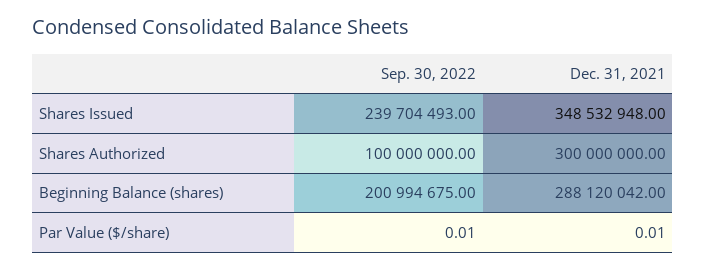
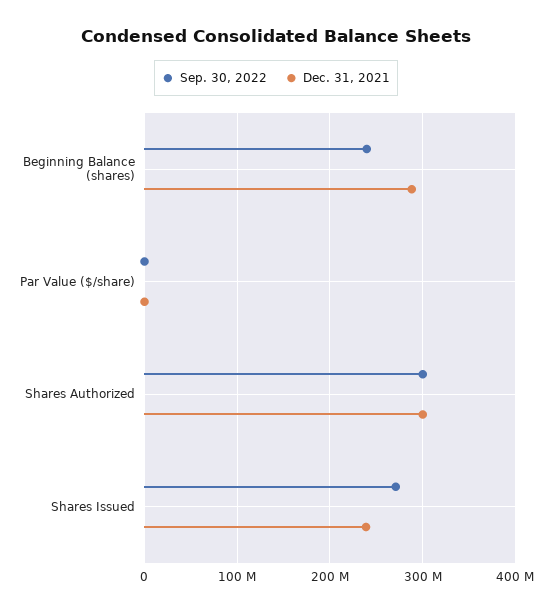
  {
    "Sep. 30, 2022": {
-     "Shares Issued": 239704493,
+     "Shares Issued": 270000000,
-     "Shares Authorized": 100000000,
+     "Shares Authorized": 300000000,
-     "Beginning Balance (shares)": 200994675,
+     "Beginning Balance (shares)": 240000000,
      "Par Value ($/share)": 0.01
    },
    "Dec. 31, 2021": {
-     "Shares Issued": 348532948,
+     "Shares Issued": 240000000,
      "Shares Authorized": 300000000,
      "Beginning Balance (shares)": 288120042,
      "Par Value ($/share)": 0.01
    }
  }

